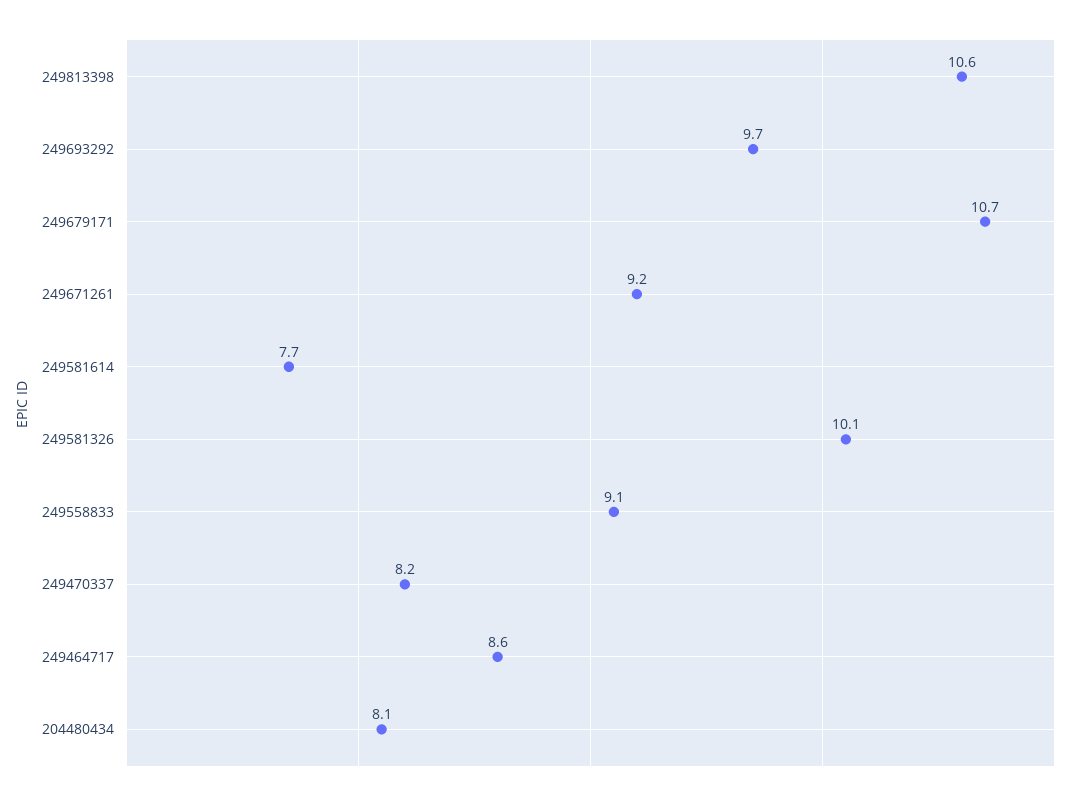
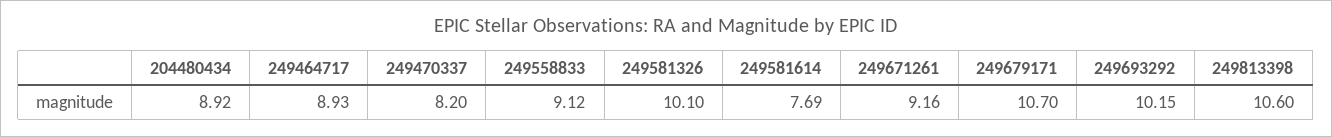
  {
    "249813398": 10.6,
-   "249693292": 9.7,
+   "249693292": 10.15,
    "249679171": 10.7,
    "249671261": 9.16,
    "249581614": 7.69,
    "249581326": 10.1,
    "249558833": 9.12,
    "249470337": 8.2,
-   "249464717": 8.6,
+   "249464717": 8.93,
-   "204480434": 8.1
+   "204480434": 8.92
  }

